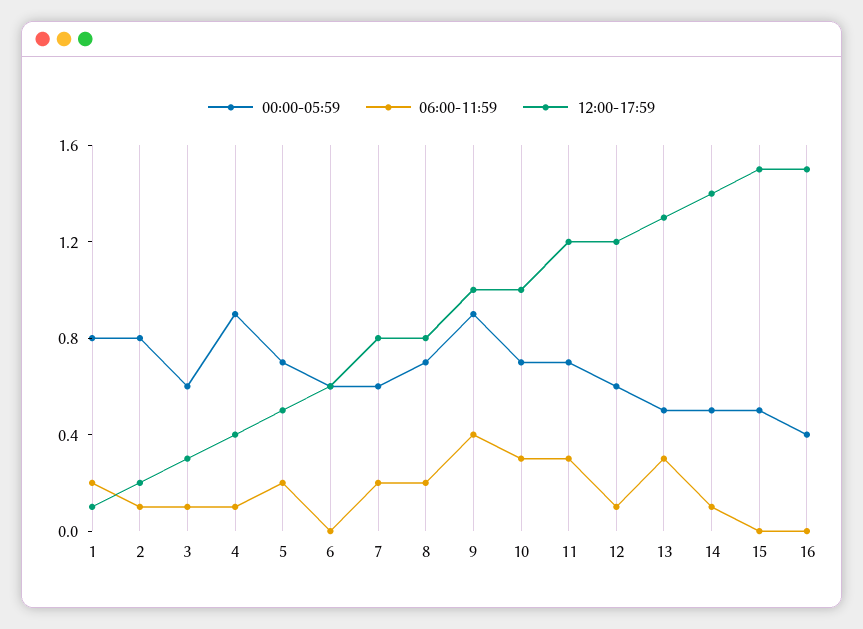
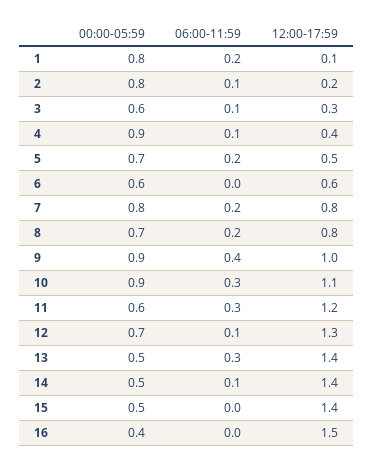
  {
    "00:00-05:59": {
      "1": 0.8,
      "2": 0.8,
      "3": 0.6,
      "4": 0.9,
      "5": 0.7,
      "6": 0.6,
-     "7": 0.6,
+     "7": 0.8,
      "8": 0.7,
      "9": 0.9,
-     "10": 0.7,
+     "10": 0.9,
-     "11": 0.7,
+     "11": 0.6,
-     "12": 0.6,
+     "12": 0.7,
      "13": 0.5,
      "14": 0.5,
      "15": 0.5,
      "16": 0.4
    },
    "06:00-11:59": {
      "1": 0.2,
      "2": 0.1,
      "3": 0.1,
      "4": 0.1,
      "5": 0.2,
      "6": 0,
      "7": 0.2,
      "8": 0.2,
      "9": 0.4,
      "10": 0.3,
      "11": 0.3,
      "12": 0.1,
      "13": 0.3,
      "14": 0.1,
      "15": 0,
      "16": 0
    },
    "12:00-17:59": {
      "1": 0.1,
      "2": 0.2,
      "3": 0.3,
      "4": 0.4,
      "5": 0.5,
      "6": 0.6,
      "7": 0.8,
      "8": 0.8,
      "9": 1,
-     "10": 1,
+     "10": 1.1,
      "11": 1.2,
-     "12": 1.2,
+     "12": 1.3,
-     "13": 1.3,
+     "13": 1.4,
      "14": 1.4,
-     "15": 1.5,
+     "15": 1.4,
      "16": 1.5
    }
  }

